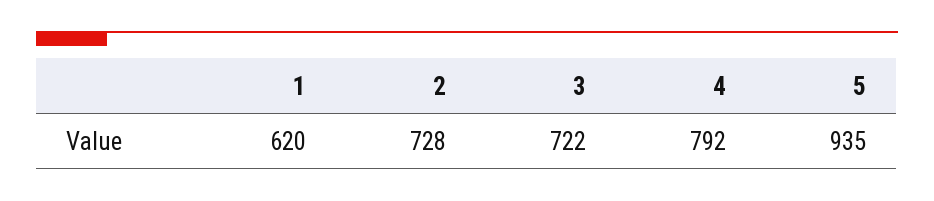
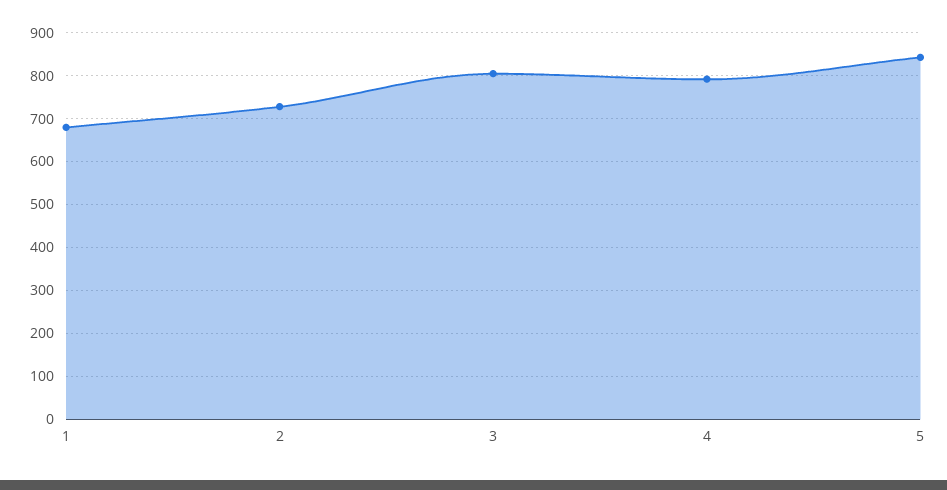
  {
-   "1": 620,
+   "1": 680,
    "2": 728,
-   "3": 722,
+   "3": 800,
    "4": 792,
-   "5": 935
+   "5": 840
  }

